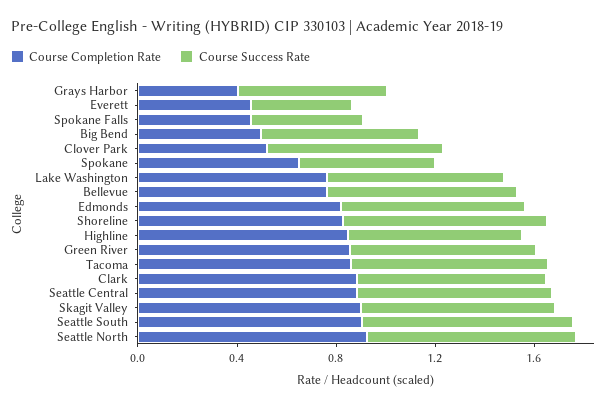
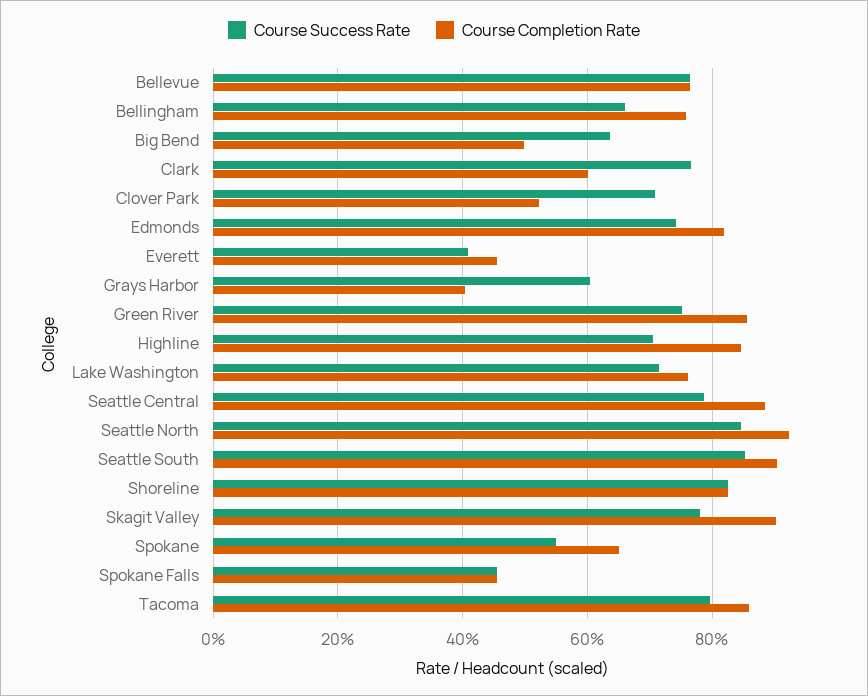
  {
    "Course Completion Rate": {
      "Grays Harbor": 0.4,
      "Everett": 0.46,
      "Spokane Falls": 0.46,
      "Big Bend": 0.5,
      "Clover Park": 0.52,
      "Spokane": 0.66,
      "Lake Washington": 0.76,
      "Bellevue": 0.76,
      "Edmonds": 0.82,
      "Shoreline": 0.82,
      "Highline": 0.84,
      "Green River": 0.86,
      "Tacoma": 0.86,
-     "Clark": 0.9,
+     "Clark": 0.6,
      "Seattle Central": 0.88,
      "Skagit Valley": 0.9,
      "Seattle South": 0.9,
-     "Seattle North": 0.92
+     "Seattle North": 0.92,
+     "Bellingham": 0.76
    },
    "Course Success Rate": {
      "Grays Harbor": 0.6,
      "Everett": 0.4,
      "Spokane Falls": 0.46,
      "Big Bend": 0.64,
      "Clover Park": 0.7,
      "Spokane": 0.56,
      "Lake Washington": 0.72,
      "Bellevue": 0.76,
      "Edmonds": 0.74,
      "Shoreline": 0.82,
      "Highline": 0.7,
      "Green River": 0.76,
      "Tacoma": 0.8,
      "Clark": 0.76,
      "Seattle Central": 0.78,
      "Skagit Valley": 0.78,
      "Seattle South": 0.86,
-     "Seattle North": 0.84
+     "Seattle North": 0.84,
+     "Bellingham": 0.66
    }
  }

